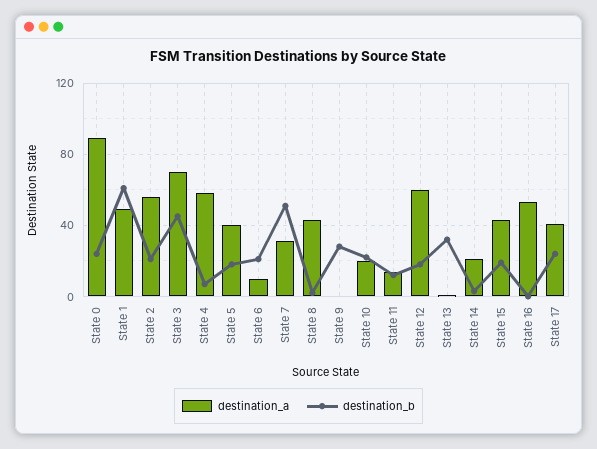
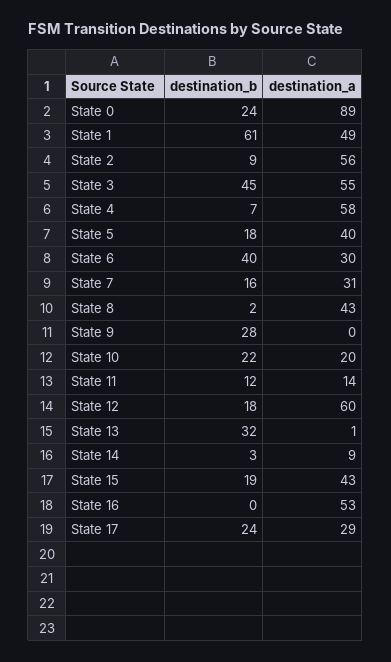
  {
    "destination_a": {
      "State 0": 89,
      "State 1": 49,
      "State 2": 56,
-     "State 3": 70,
+     "State 3": 55,
      "State 4": 58,
      "State 5": 40,
-     "State 6": 10,
+     "State 6": 30,
      "State 7": 31,
      "State 8": 43,
      "State 9": 0,
      "State 10": 20,
      "State 11": 14,
      "State 12": 60,
      "State 13": 1,
-     "State 14": 20,
+     "State 14": 9,
      "State 15": 43,
      "State 16": 53,
-     "State 17": 40
+     "State 17": 29
    },
    "destination_b": {
      "State 0": 24,
      "State 1": 61,
-     "State 2": 20,
+     "State 2": 9,
      "State 3": 45,
      "State 4": 7,
      "State 5": 18,
-     "State 6": 20,
+     "State 6": 40,
-     "State 7": 50,
+     "State 7": 16,
      "State 8": 2,
      "State 9": 28,
      "State 10": 22,
      "State 11": 12,
      "State 12": 18,
      "State 13": 32,
      "State 14": 3,
      "State 15": 19,
      "State 16": 0,
      "State 17": 24
    }
  }

